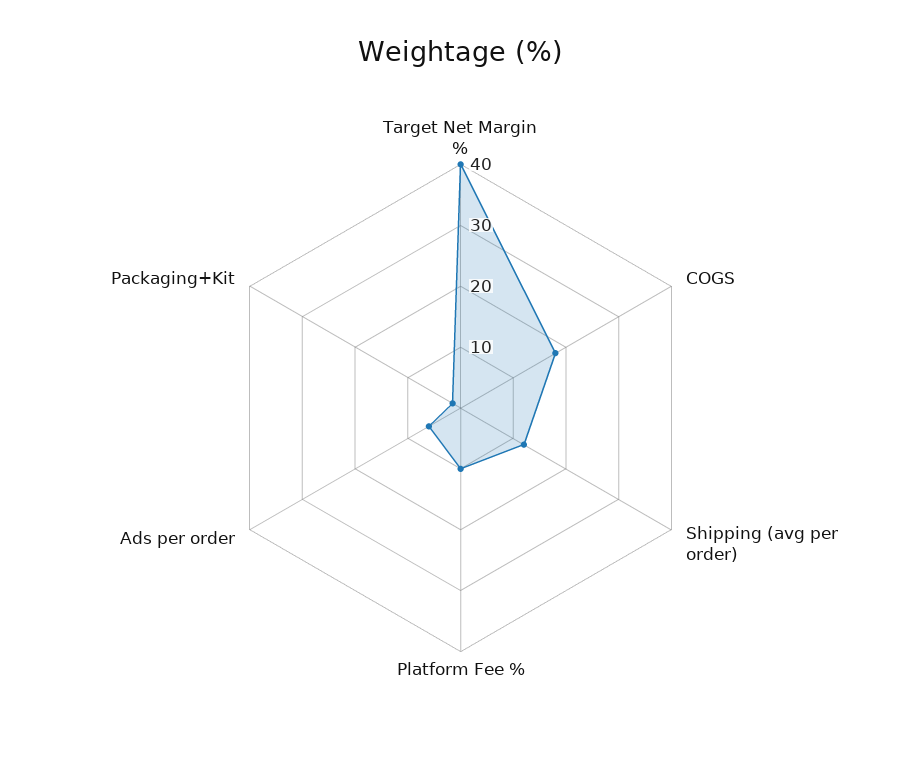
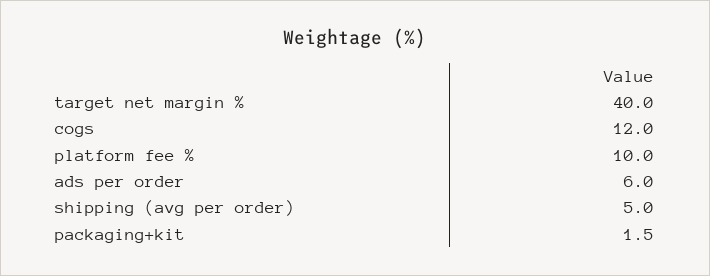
  {
    "Target Net Margin %": 40,
-   "COGS": 18,
+   "COGS": 12,
-   "Shipping (avg per order)": 12,
+   "Shipping (avg per order)": 5,
    "Platform Fee %": 10,
    "Ads per order": 6,
    "Packaging+Kit": 1.5
  }

